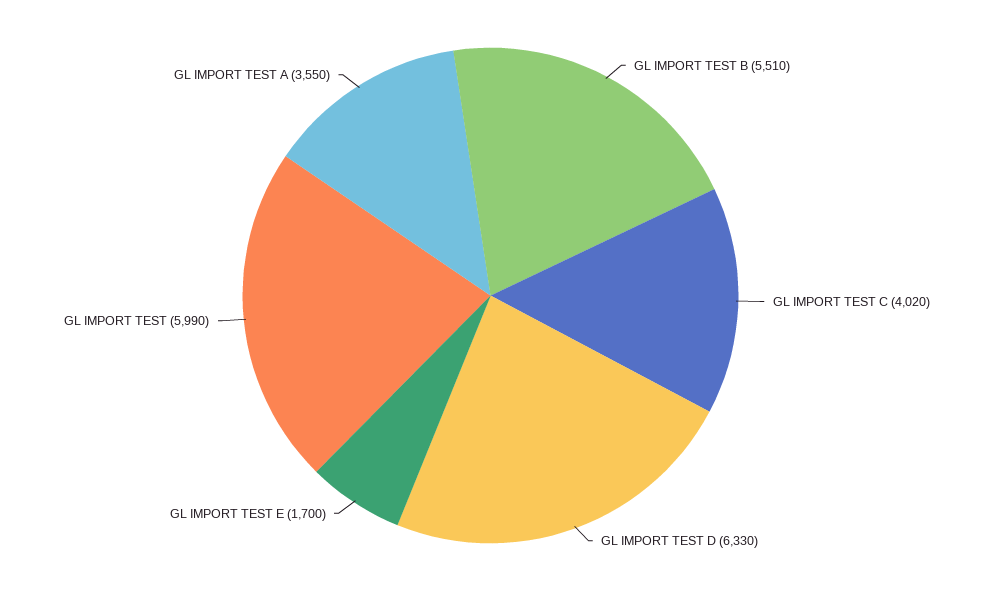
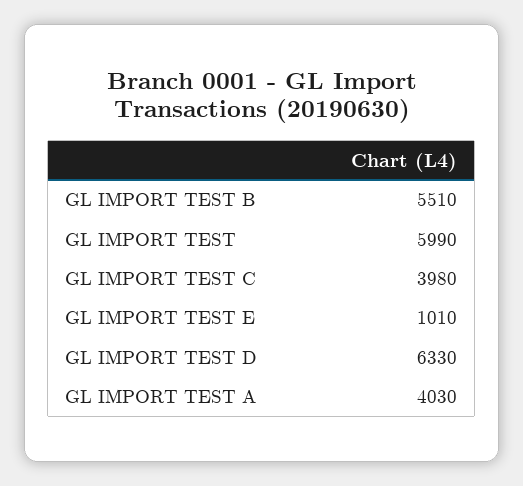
  {
    "GL IMPORT TEST B": 5510,
-   "GL IMPORT TEST C": 4020,
+   "GL IMPORT TEST C": 3980,
    "GL IMPORT TEST D": 6330,
-   "GL IMPORT TEST E": 1700,
+   "GL IMPORT TEST E": 1010,
    "GL IMPORT TEST": 5990,
-   "GL IMPORT TEST A": 3550
+   "GL IMPORT TEST A": 4030
  }

